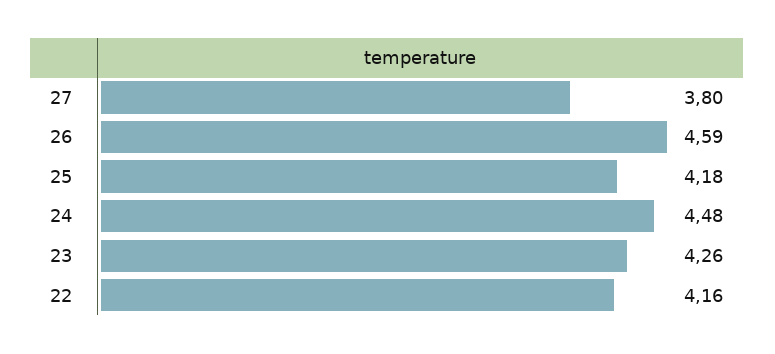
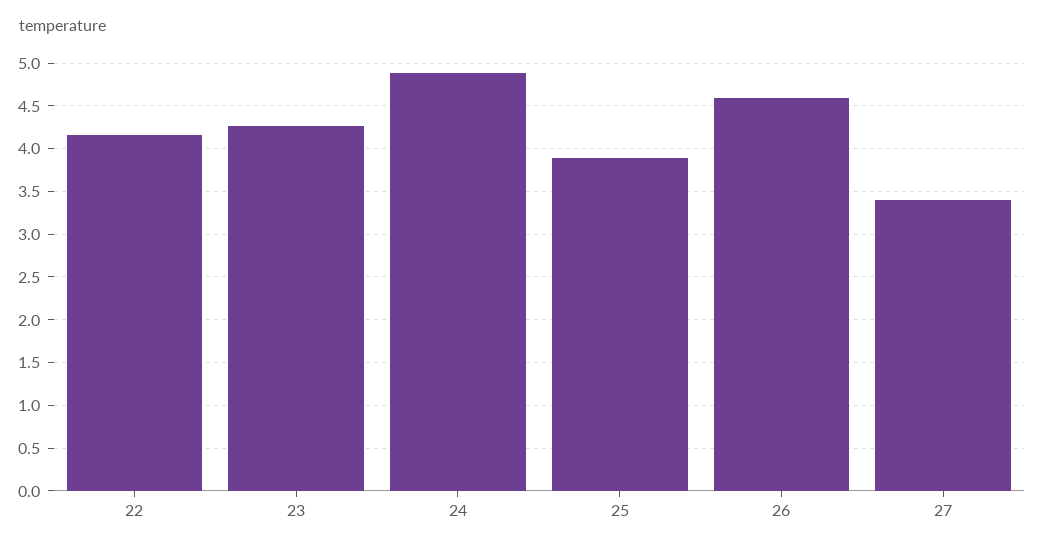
  {
-   "27": 3.8,
+   "27": 3.4,
    "26": 4.59,
-   "25": 4.18,
+   "25": 3.9,
-   "24": 4.48,
+   "24": 4.9,
    "23": 4.26,
    "22": 4.16
  }

